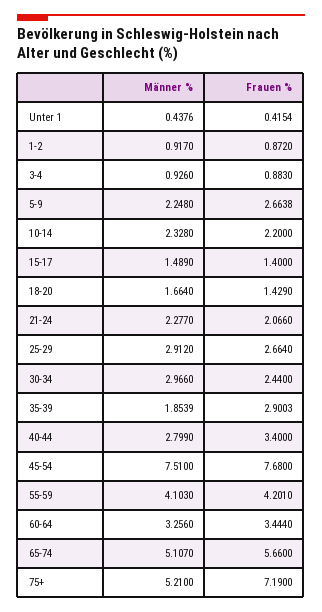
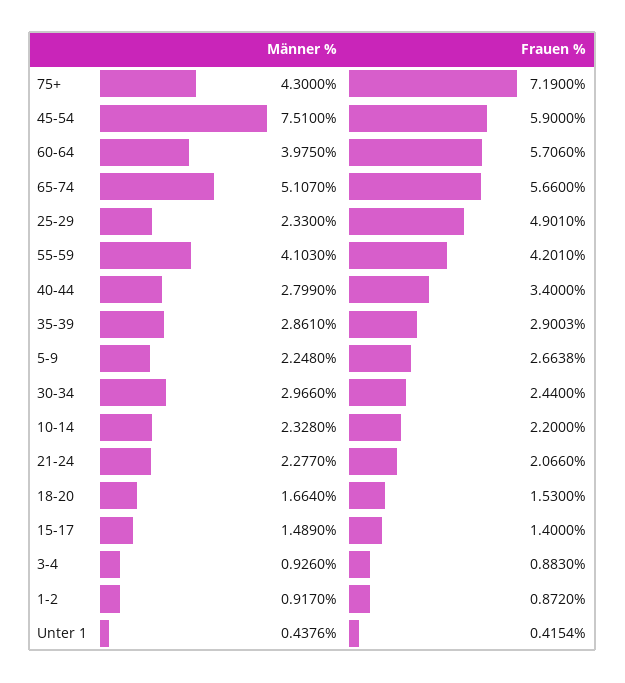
  {
    "Männer %": {
      "Unter 1": 0.4376,
      "1-2": 0.917,
      "3-4": 0.926,
      "5-9": 2.248,
      "10-14": 2.328,
      "15-17": 1.489,
      "18-20": 1.664,
      "21-24": 2.277,
-     "25-29": 2.912,
+     "25-29": 2.33,
      "30-34": 2.966,
-     "35-39": 1.8539,
+     "35-39": 2.861,
      "40-44": 2.799,
      "45-54": 7.51,
      "55-59": 4.103,
-     "60-64": 3.256,
+     "60-64": 3.975,
      "65-74": 5.107,
-     "75+": 5.21
+     "75+": 4.3
    },
    "Frauen %": {
      "Unter 1": 0.4154,
      "1-2": 0.872,
      "3-4": 0.883,
      "5-9": 2.6638,
      "10-14": 2.2,
      "15-17": 1.4,
-     "18-20": 1.429,
+     "18-20": 1.53,
      "21-24": 2.066,
-     "25-29": 2.664,
+     "25-29": 4.901,
      "30-34": 2.44,
      "35-39": 2.9003,
      "40-44": 3.4,
-     "45-54": 7.68,
+     "45-54": 5.9,
      "55-59": 4.201,
-     "60-64": 3.444,
+     "60-64": 5.706,
      "65-74": 5.66,
      "75+": 7.19
    }
  }

